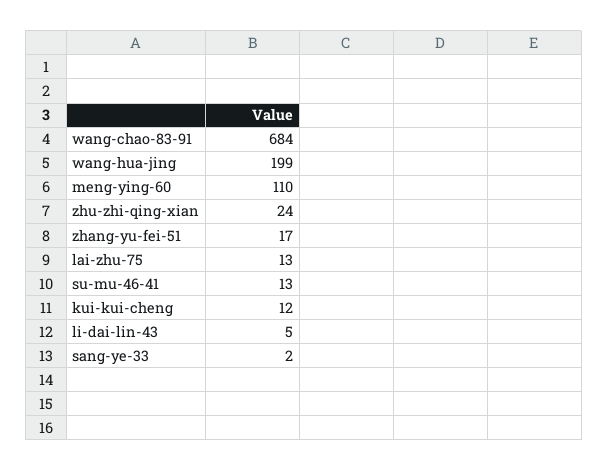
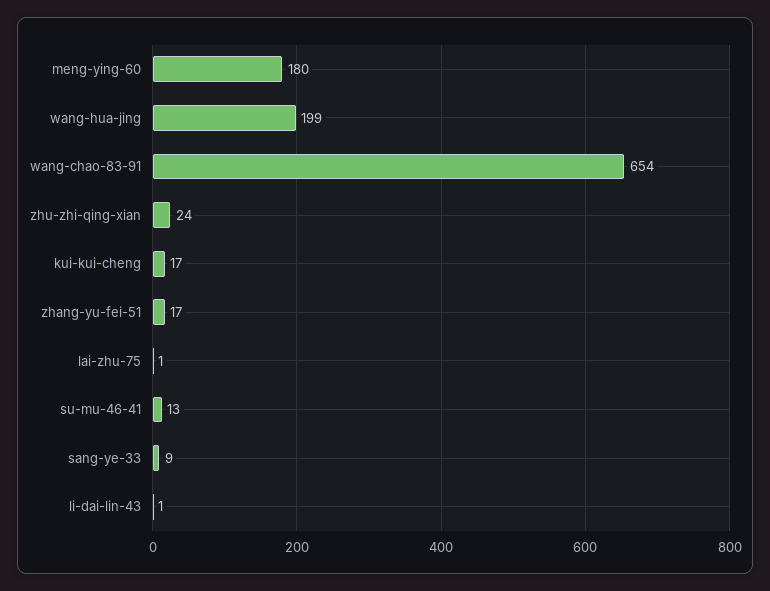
  {
-   "wang-chao-83-91": 684,
+   "wang-chao-83-91": 654,
    "wang-hua-jing": 199,
-   "meng-ying-60": 110,
+   "meng-ying-60": 180,
    "zhu-zhi-qing-xian": 24,
    "zhang-yu-fei-51": 17,
-   "lai-zhu-75": 13,
+   "lai-zhu-75": 1,
    "su-mu-46-41": 13,
-   "kui-kui-cheng": 12,
+   "kui-kui-cheng": 17,
-   "li-dai-lin-43": 5,
+   "li-dai-lin-43": 1,
-   "sang-ye-33": 2
+   "sang-ye-33": 9
  }

